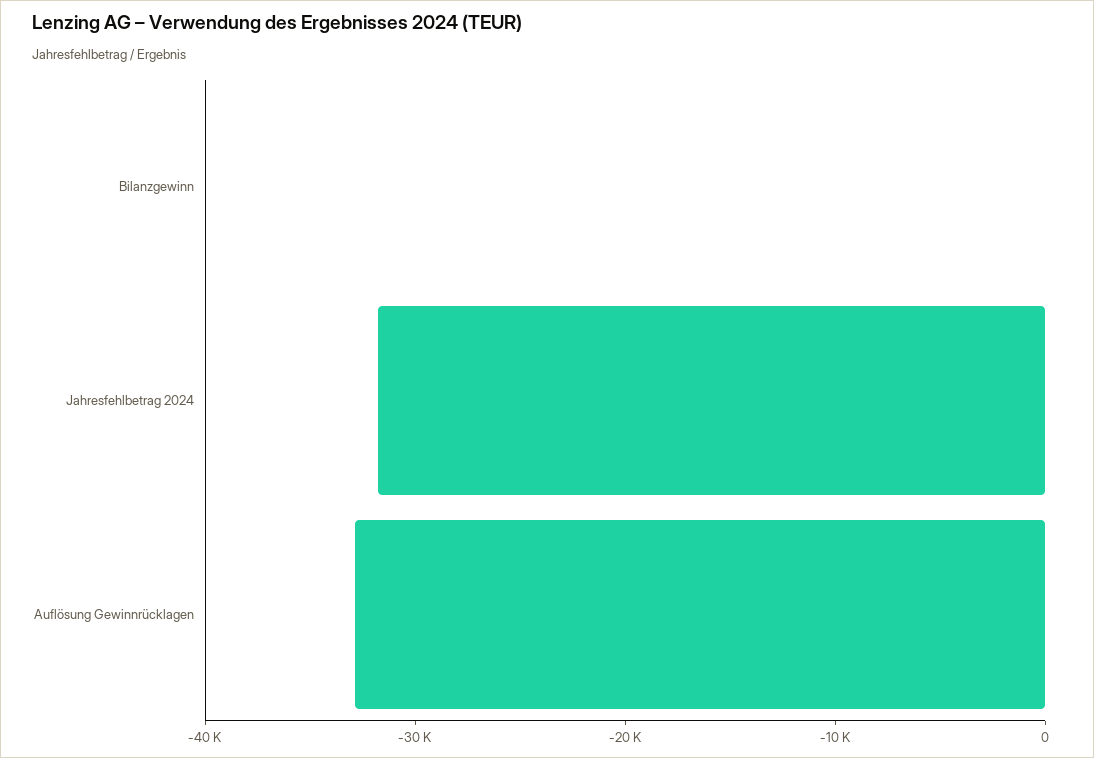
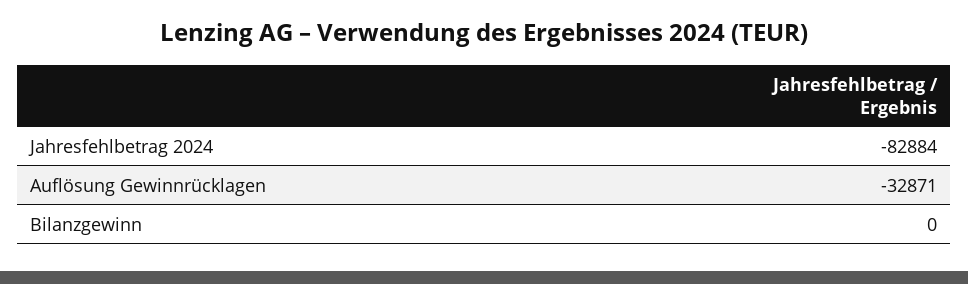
  {
    "Bilanzgewinn": 0,
-   "Jahresfehlbetrag 2024": -32000,
+   "Jahresfehlbetrag 2024": -82884,
    "Auflösung Gewinnrücklagen": -32871
  }

